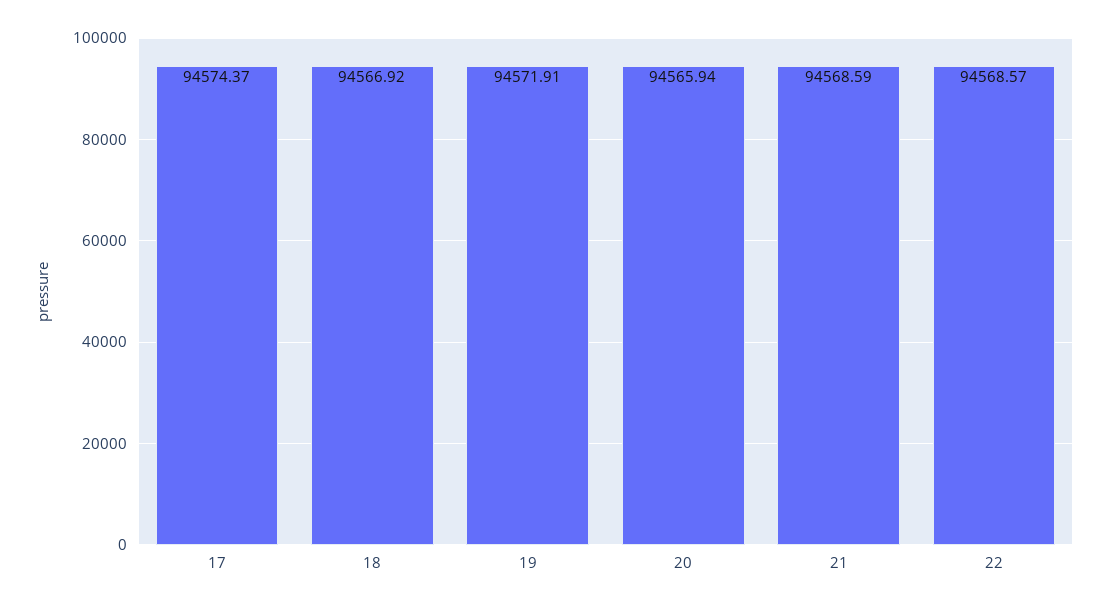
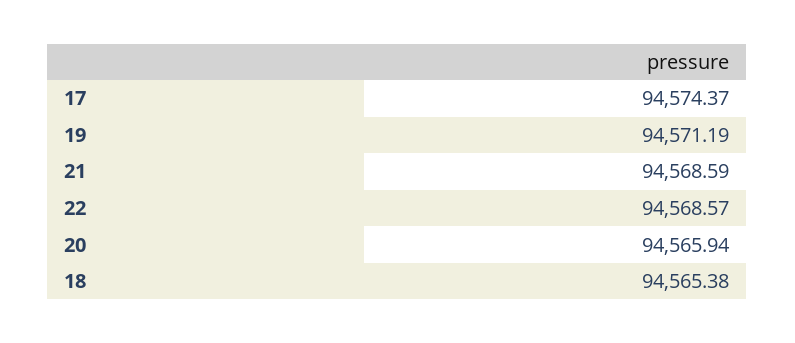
  {
    "17": 94574.37,
-   "18": 94566.92,
+   "18": 94565.38,
-   "19": 94571.91,
+   "19": 94571.19,
    "20": 94565.94,
    "21": 94568.59,
    "22": 94568.57
  }

